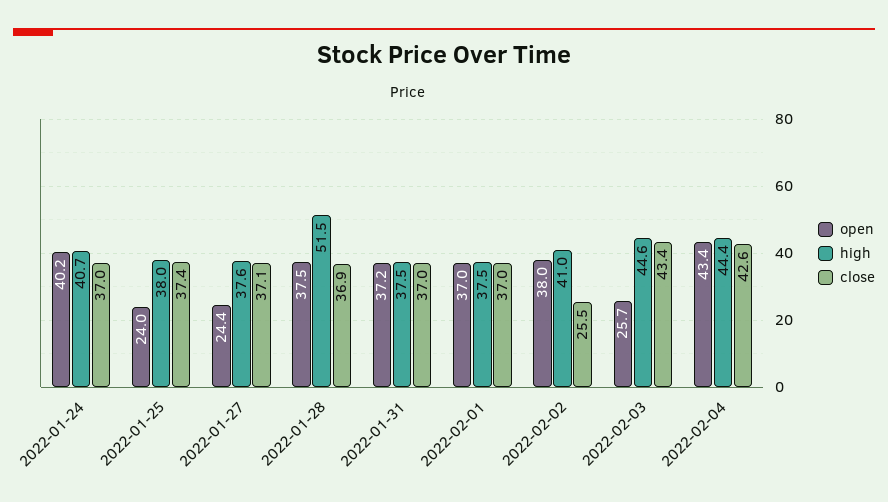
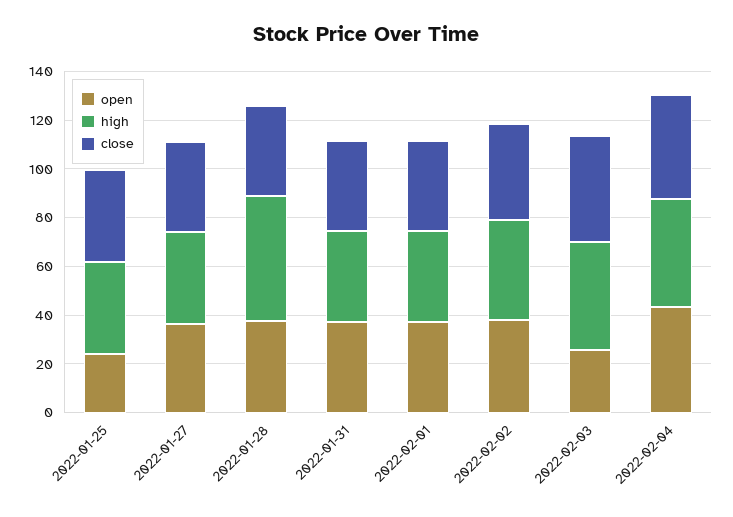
  {
    "open": {
-     "2022-01-24": 40.2,
      "2022-01-25": 24,
-     "2022-01-27": 24.4,
+     "2022-01-27": 35,
      "2022-01-28": 37.5,
      "2022-01-31": 37.2,
      "2022-02-01": 37,
      "2022-02-02": 38,
      "2022-02-03": 25.7,
      "2022-02-04": 43.4
    },
    "high": {
-     "2022-01-24": 40.7,
      "2022-01-25": 38,
      "2022-01-27": 37.6,
      "2022-01-28": 51.5,
      "2022-01-31": 37.5,
      "2022-02-01": 37.5,
      "2022-02-02": 41,
      "2022-02-03": 44.6,
      "2022-02-04": 44.4
    },
    "close": {
-     "2022-01-24": 37,
      "2022-01-25": 37.4,
      "2022-01-27": 37.1,
      "2022-01-28": 36.9,
      "2022-01-31": 37,
      "2022-02-01": 37,
-     "2022-02-02": 25.5,
+     "2022-02-02": 40,
      "2022-02-03": 43.4,
      "2022-02-04": 42.6
    }
  }

